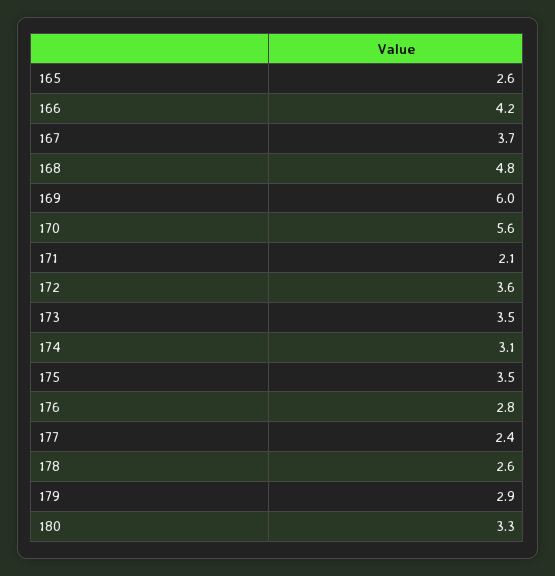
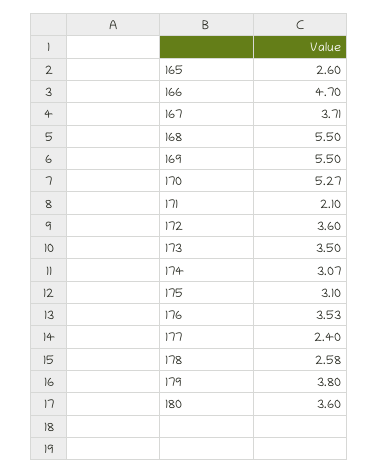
  {
    "165": 2.6,
-   "166": 4.2,
+   "166": 4.7,
    "167": 3.71,
-   "168": 4.8,
+   "168": 5.5,
-   "169": 6,
+   "169": 5.5,
-   "170": 5.6,
+   "170": 5.27,
    "171": 2.1,
    "172": 3.6,
    "173": 3.5,
    "174": 3.07,
-   "175": 3.5,
+   "175": 3.1,
-   "176": 2.8,
+   "176": 3.53,
    "177": 2.4,
    "178": 2.58,
-   "179": 2.9,
+   "179": 3.8,
-   "180": 3.3
+   "180": 3.6
  }

